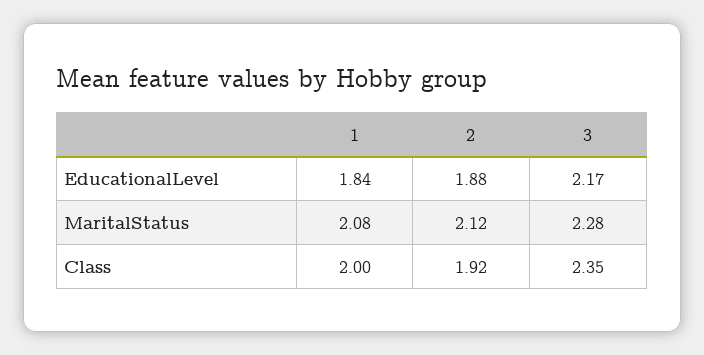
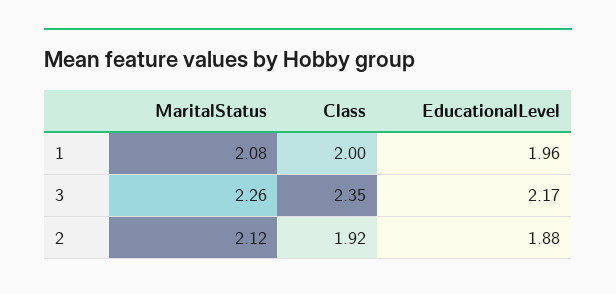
  {
    "1": {
-     "EducationalLevel": 1.84,
+     "EducationalLevel": 1.96,
      "MaritalStatus": 2.08,
      "Class": 2
    },
    "2": {
      "EducationalLevel": 1.88,
      "MaritalStatus": 2.12,
      "Class": 1.92
    },
    "3": {
      "EducationalLevel": 2.17,
-     "MaritalStatus": 2.28,
+     "MaritalStatus": 2.26,
      "Class": 2.35
    }
  }

